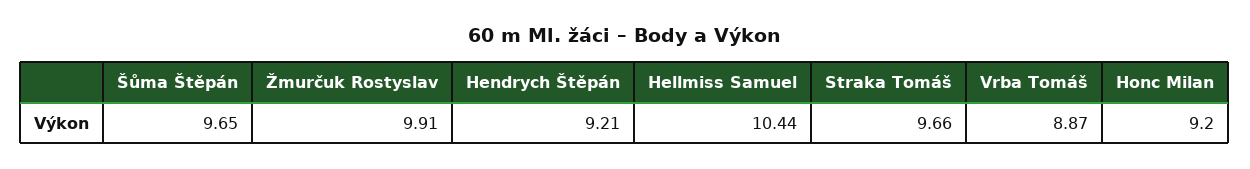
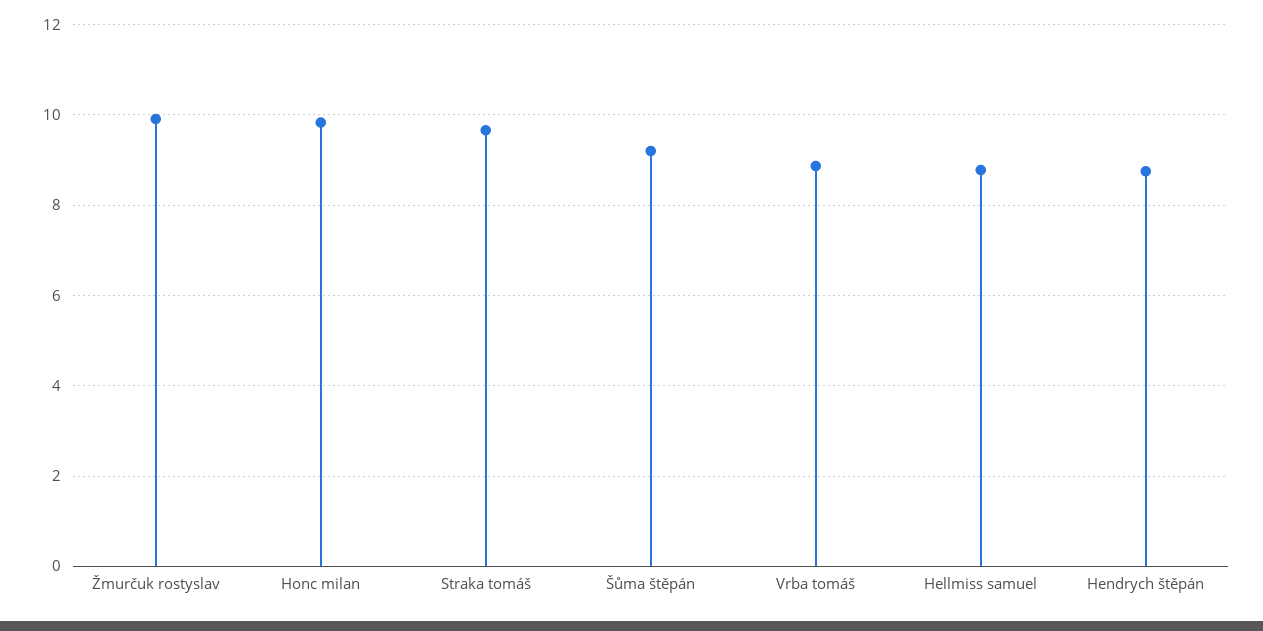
  {
-   "Šůma Štěpán": 9.65,
+   "Šůma Štěpán": 9.2,
    "Žmurčuk Rostyslav": 9.91,
-   "Hendrych Štěpán": 9.21,
+   "Hendrych Štěpán": 8.8,
-   "Hellmiss Samuel": 10.44,
+   "Hellmiss Samuel": 8.8,
    "Straka Tomáš": 9.66,
    "Vrba Tomáš": 8.87,
-   "Honc Milan": 9.2
+   "Honc Milan": 9.8
  }

